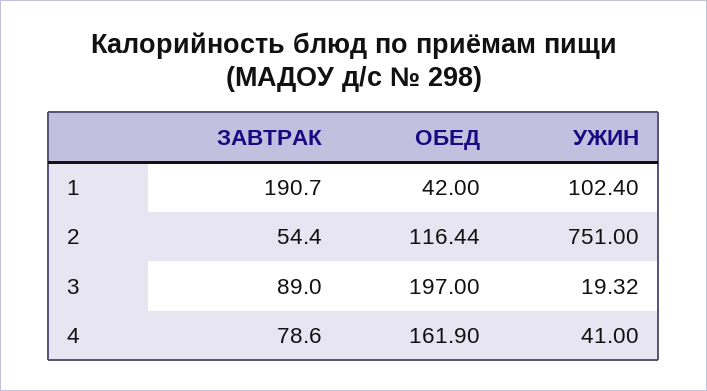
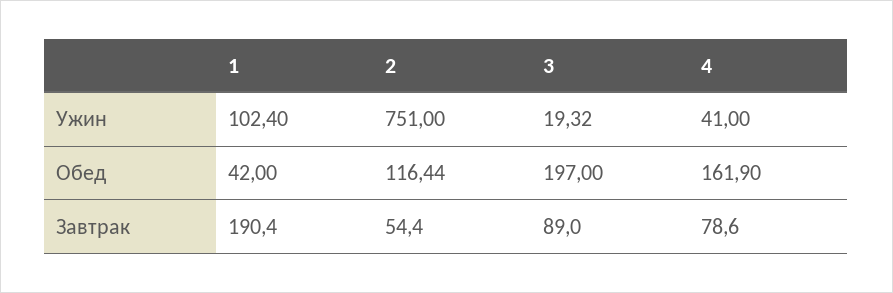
  {
    "ЗАВТРАК": {
-     "1": 190.7,
+     "1": 190.4,
      "2": 54.4,
      "3": 89,
      "4": 78.6
    },
    "ОБЕД": {
      "1": 42,
      "2": 116.44,
      "3": 197,
      "4": 161.9
    },
    "УЖИН": {
      "1": 102.4,
      "2": 751,
      "3": 19.32,
      "4": 41
    }
  }

